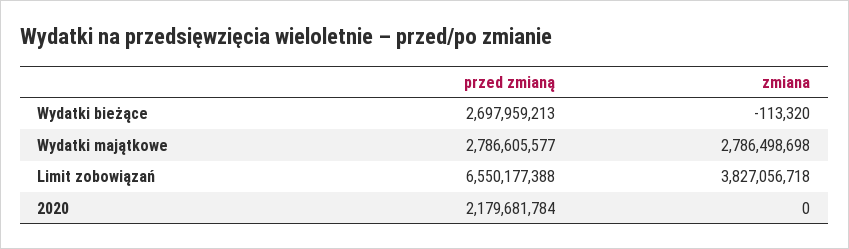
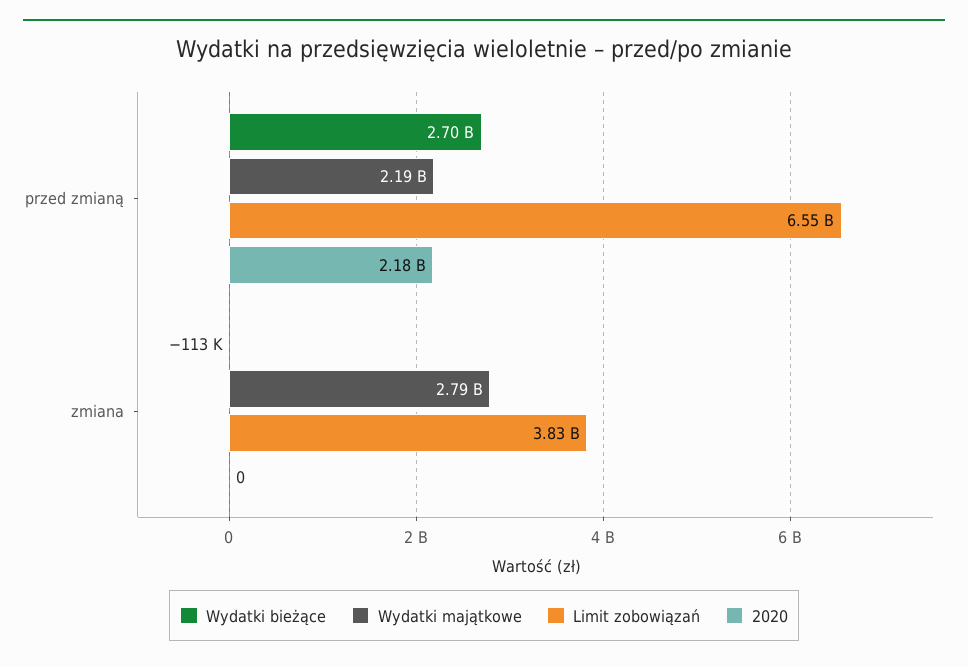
  {
    "Wydatki bieżące": {
      "przed zmianą": 2697959213,
      "zmiana": -113320
    },
    "Wydatki majątkowe": {
-     "przed zmianą": 2786605577,
+     "przed zmianą": 2190000000,
      "zmiana": 2786498698
    },
    "Limit zobowiązań": {
      "przed zmianą": 6550177388,
      "zmiana": 3827056718
    },
    "2020": {
      "przed zmianą": 2179681784,
      "zmiana": 0
    }
  }

